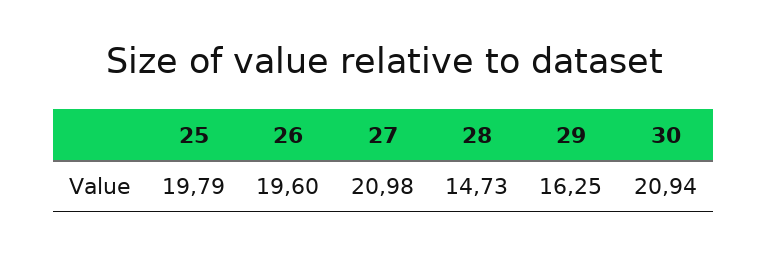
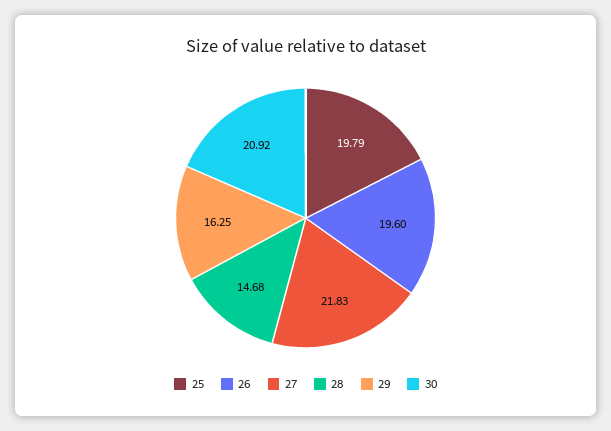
  {
    "25": 19.79,
    "26": 19.6,
-   "27": 20.98,
+   "27": 21.83,
-   "28": 14.73,
+   "28": 14.68,
    "29": 16.25,
-   "30": 20.94
+   "30": 20.92
  }

